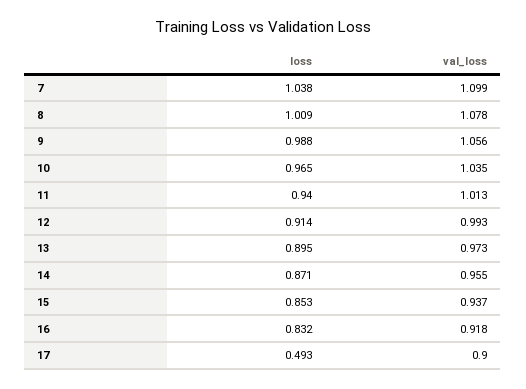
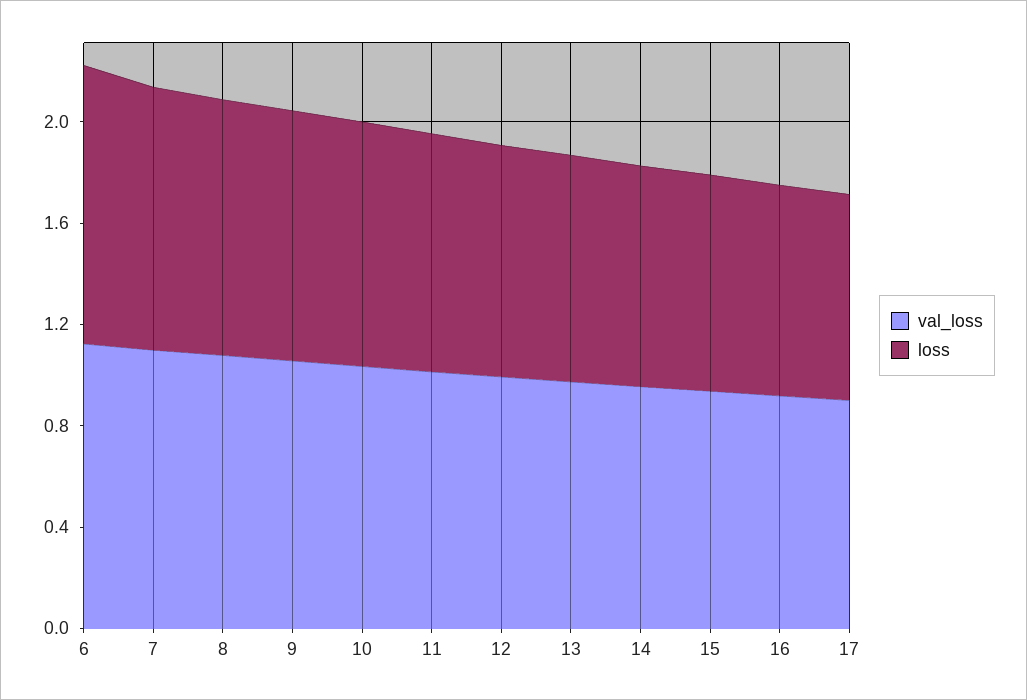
  {
    "loss": {
      "7": 1.038,
      "8": 1.009,
      "9": 0.988,
      "10": 0.965,
      "11": 0.94,
      "12": 0.914,
      "13": 0.895,
      "14": 0.871,
      "15": 0.853,
      "16": 0.832,
-     "17": 0.493
+     "17": 0.8,
+     "6": 1.1
    },
    "val_loss": {
      "7": 1.099,
      "8": 1.078,
      "9": 1.056,
      "10": 1.035,
      "11": 1.013,
      "12": 0.993,
      "13": 0.973,
      "14": 0.955,
      "15": 0.937,
      "16": 0.918,
-     "17": 0.9
+     "17": 0.9,
+     "6": 1.1
    }
  }

